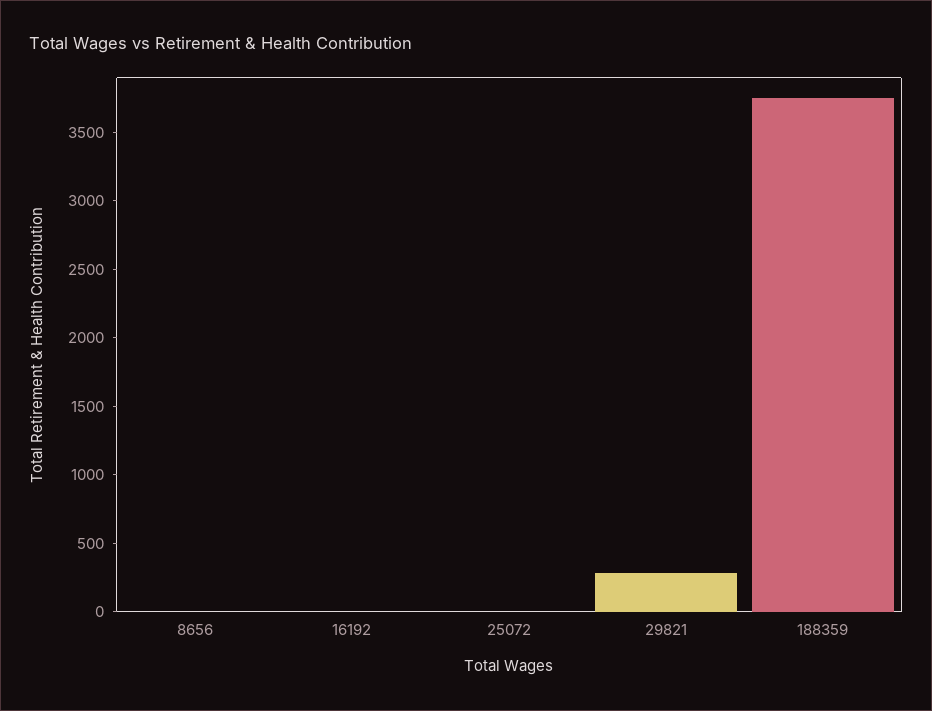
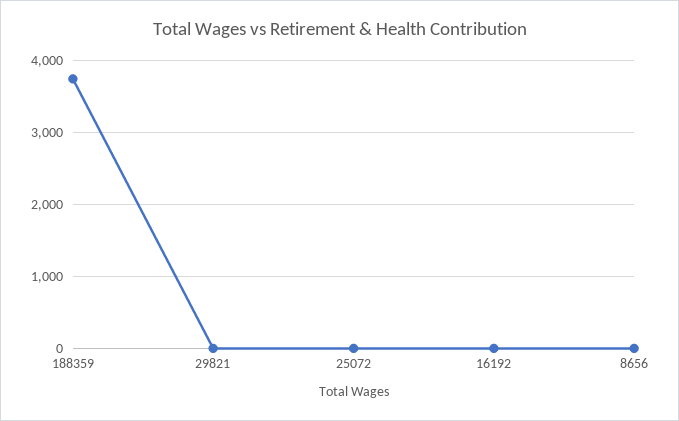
  {
    "8656": 0,
    "16192": 0,
    "25072": 0,
-   "29821": 300,
+   "29821": 0,
    "188359": 3700
  }

